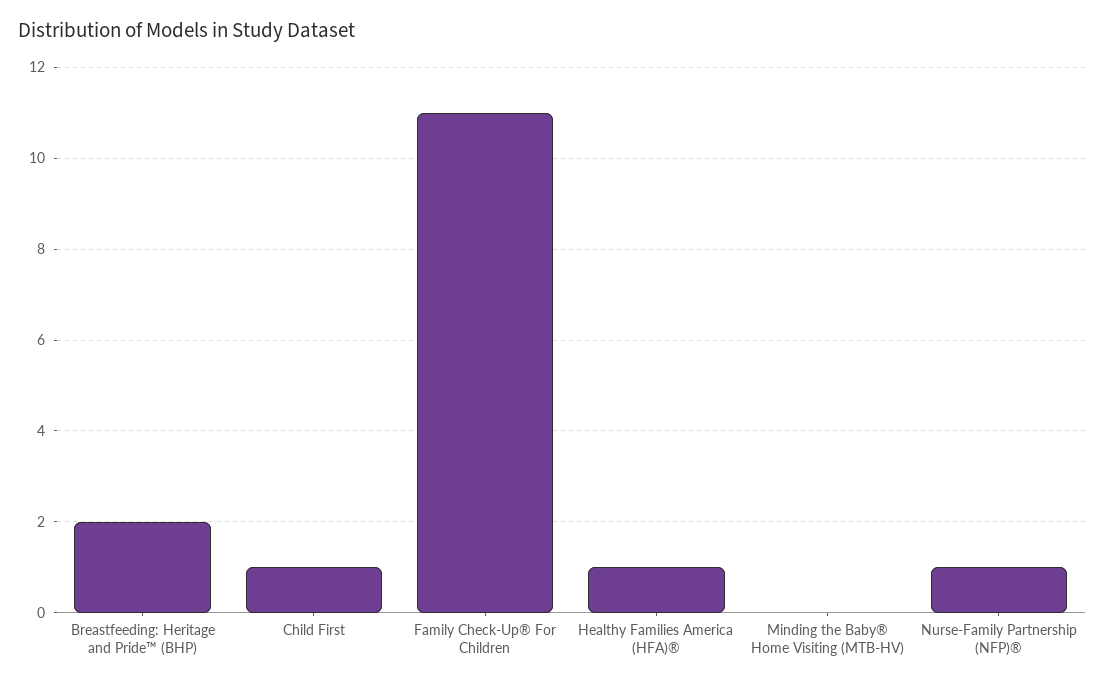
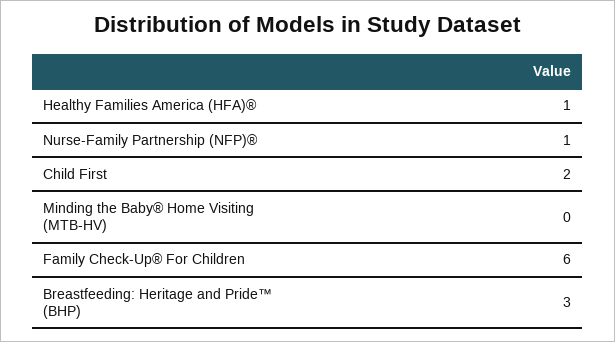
  {
-   "Breastfeeding: Heritage and Pride™ (BHP)": 2,
+   "Breastfeeding: Heritage and Pride™ (BHP)": 3,
-   "Child First": 1,
+   "Child First": 2,
-   "Family Check-Up® For Children": 11,
+   "Family Check-Up® For Children": 6,
    "Healthy Families America (HFA)®": 1,
    "Minding the Baby® Home Visiting (MTB-HV)": 0,
    "Nurse-Family Partnership (NFP)®": 1
  }

